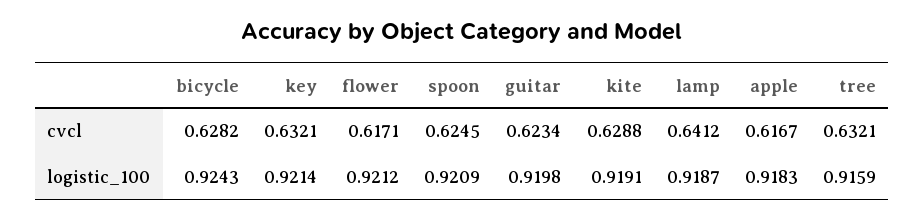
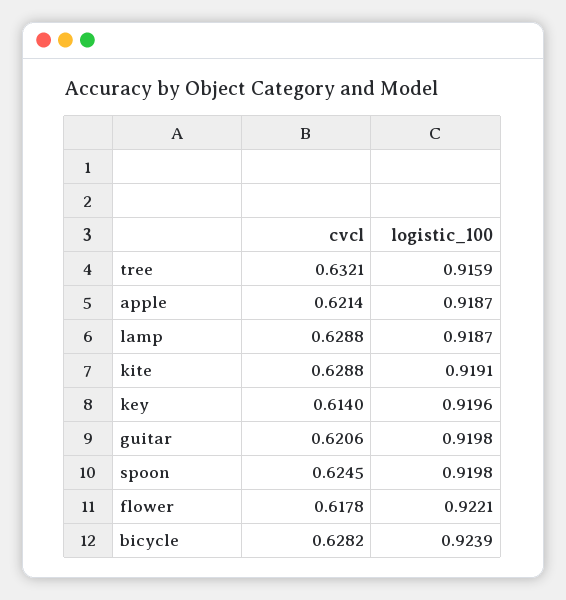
  {
    "bicycle": {
      "cvcl": 0.6282,
-     "logistic_100": 0.9243
+     "logistic_100": 0.9239
    },
    "key": {
-     "cvcl": 0.6321,
+     "cvcl": 0.614,
-     "logistic_100": 0.9214
+     "logistic_100": 0.9196
    },
    "flower": {
-     "cvcl": 0.6171,
+     "cvcl": 0.6178,
-     "logistic_100": 0.9212
+     "logistic_100": 0.9221
    },
    "spoon": {
      "cvcl": 0.6245,
-     "logistic_100": 0.9209
+     "logistic_100": 0.9198
    },
    "guitar": {
-     "cvcl": 0.6234,
+     "cvcl": 0.6206,
      "logistic_100": 0.9198
    },
    "kite": {
      "cvcl": 0.6288,
      "logistic_100": 0.9191
    },
    "lamp": {
-     "cvcl": 0.6412,
+     "cvcl": 0.6288,
      "logistic_100": 0.9187
    },
    "apple": {
-     "cvcl": 0.6167,
+     "cvcl": 0.6214,
-     "logistic_100": 0.9183
+     "logistic_100": 0.9187
    },
    "tree": {
      "cvcl": 0.6321,
      "logistic_100": 0.9159
    }
  }

